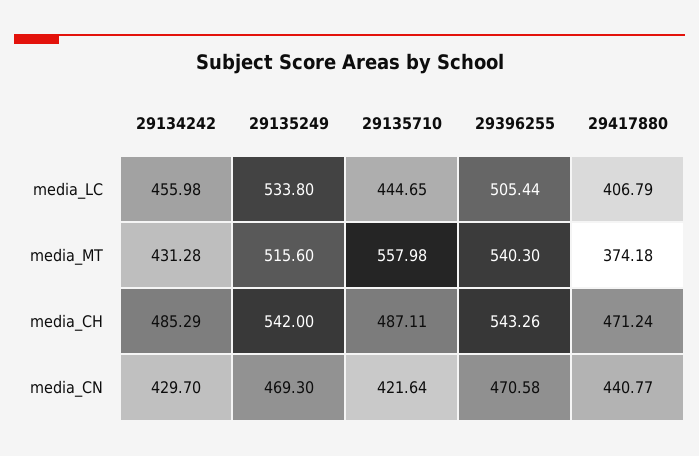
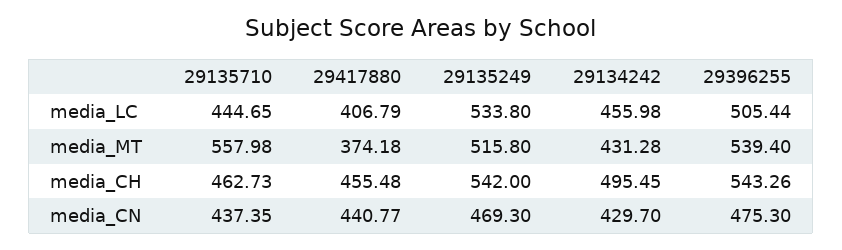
  {
    "29134242": {
      "media_LC": 455.98,
      "media_MT": 431.28,
-     "media_CH": 485.29,
+     "media_CH": 495.45,
      "media_CN": 429.7
    },
    "29135249": {
      "media_LC": 533.8,
-     "media_MT": 515.6,
+     "media_MT": 515.8,
      "media_CH": 542,
      "media_CN": 469.3
    },
    "29135710": {
      "media_LC": 444.65,
      "media_MT": 557.98,
-     "media_CH": 487.11,
+     "media_CH": 462.73,
-     "media_CN": 421.64
+     "media_CN": 437.35
    },
    "29396255": {
      "media_LC": 505.44,
-     "media_MT": 540.3,
+     "media_MT": 539.4,
      "media_CH": 543.26,
-     "media_CN": 470.58
+     "media_CN": 475.3
    },
    "29417880": {
      "media_LC": 406.79,
      "media_MT": 374.18,
-     "media_CH": 471.24,
+     "media_CH": 455.48,
      "media_CN": 440.77
    }
  }

